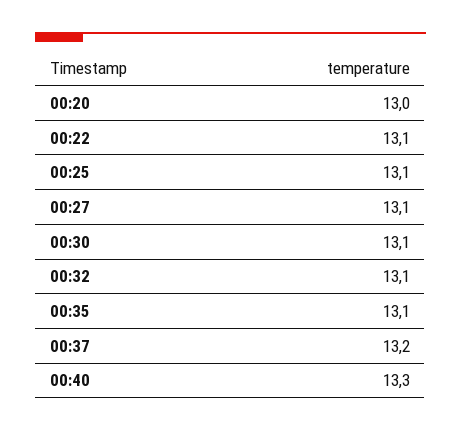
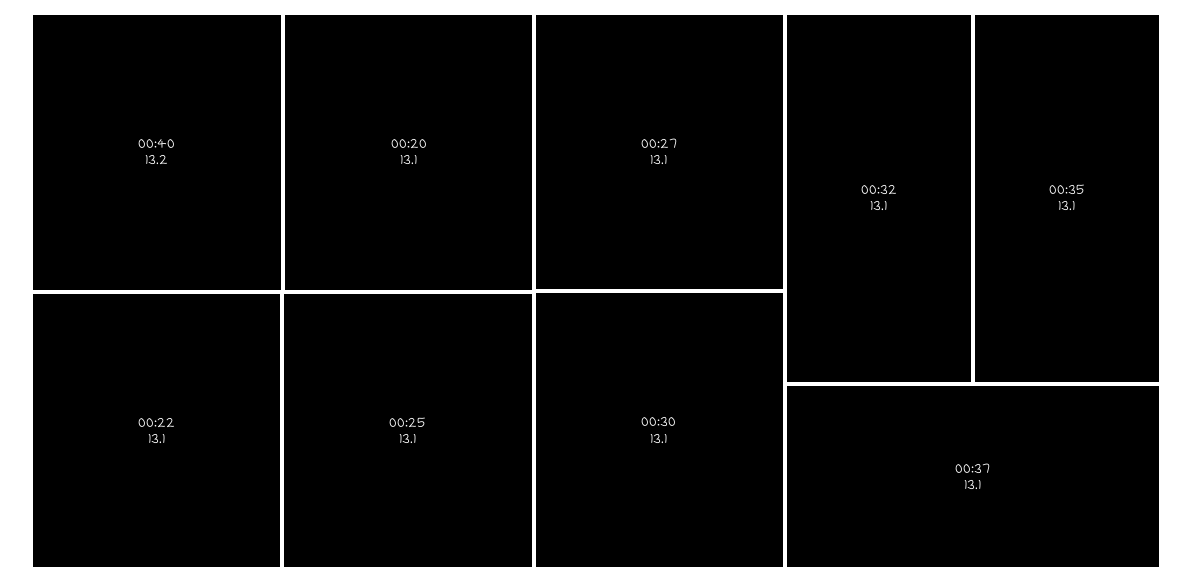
  {
-   "00:20": 13,
+   "00:20": 13.1,
    "00:22": 13.1,
    "00:25": 13.1,
    "00:27": 13.1,
    "00:30": 13.1,
    "00:32": 13.1,
    "00:35": 13.1,
-   "00:37": 13.2,
+   "00:37": 13.1,
-   "00:40": 13.3
+   "00:40": 13.2
  }

